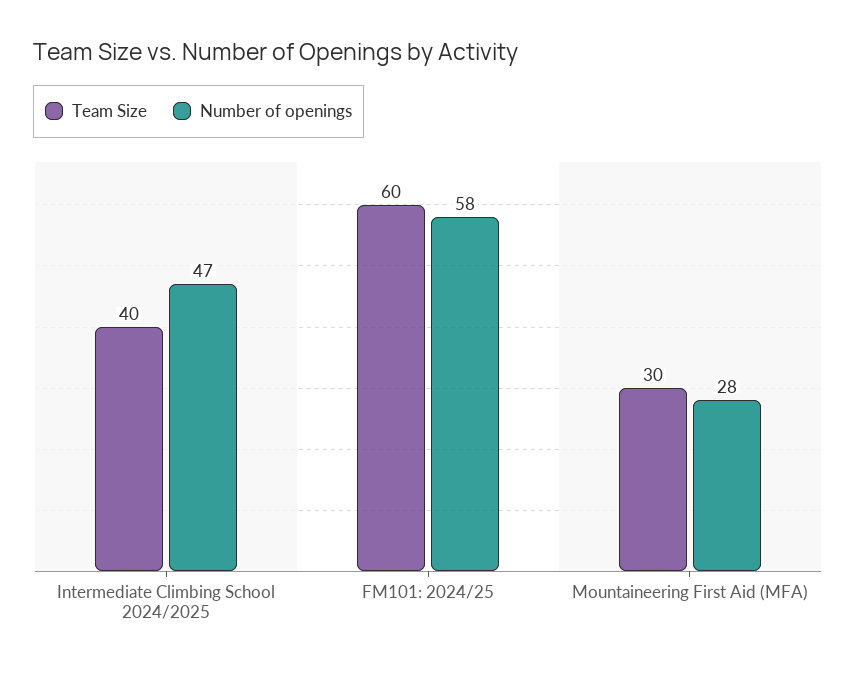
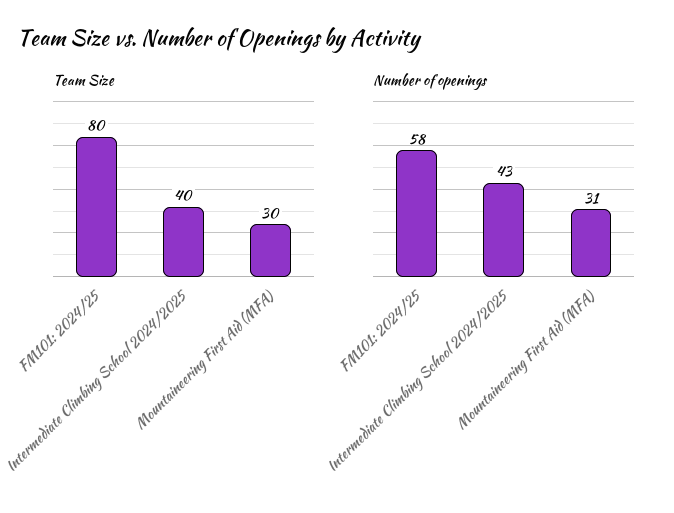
  {
    "Team Size": {
      "Intermediate Climbing School 2024/2025": 40,
-     "FM101: 2024/25": 60,
+     "FM101: 2024/25": 80,
      "Mountaineering First Aid (MFA)": 30
    },
    "Number of openings": {
-     "Intermediate Climbing School 2024/2025": 47,
+     "Intermediate Climbing School 2024/2025": 43,
      "FM101: 2024/25": 58,
-     "Mountaineering First Aid (MFA)": 28
+     "Mountaineering First Aid (MFA)": 31
    }
  }

